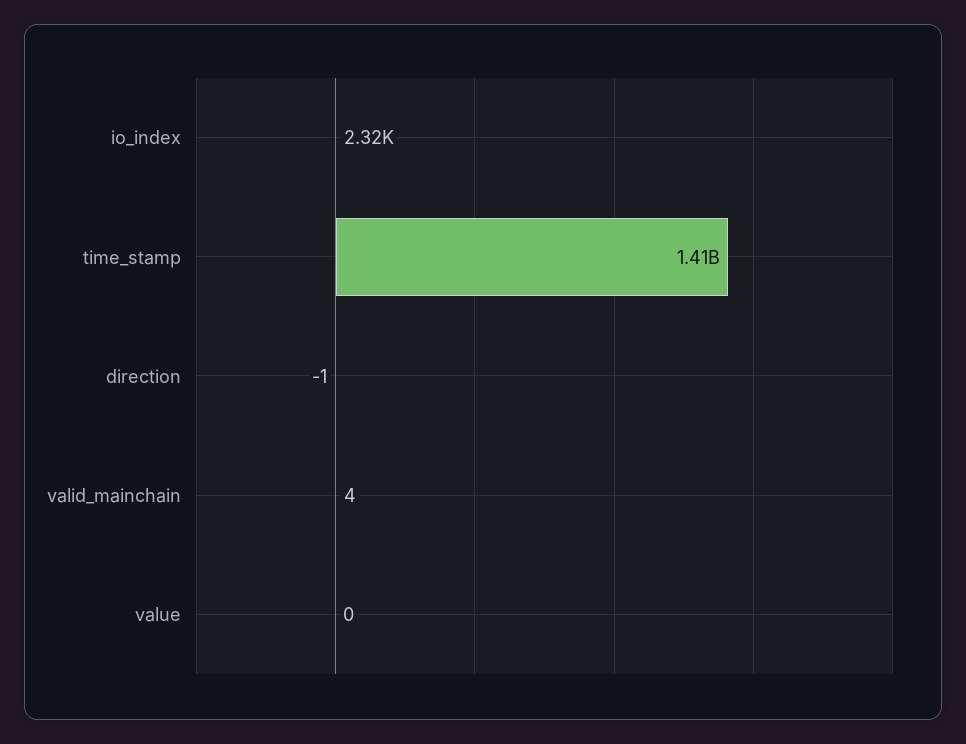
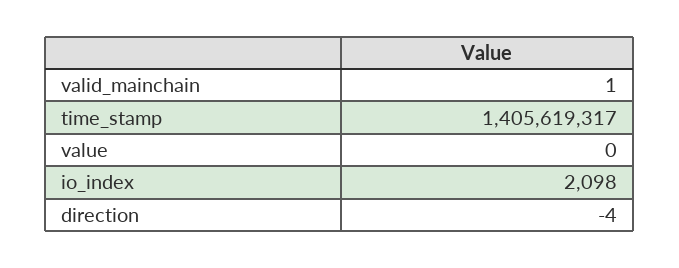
  {
-   "io_index": 2320,
+   "io_index": 2098,
    "time_stamp": 1405619317,
-   "direction": -1,
+   "direction": -4,
-   "valid_mainchain": 4,
+   "valid_mainchain": 1,
    "value": 0
  }

